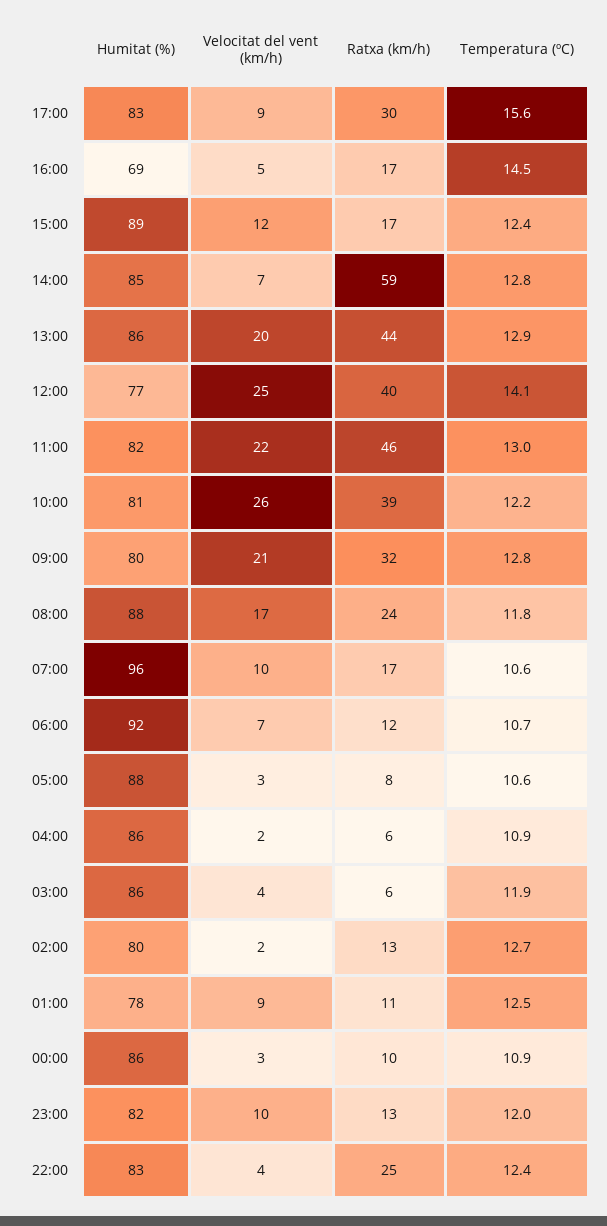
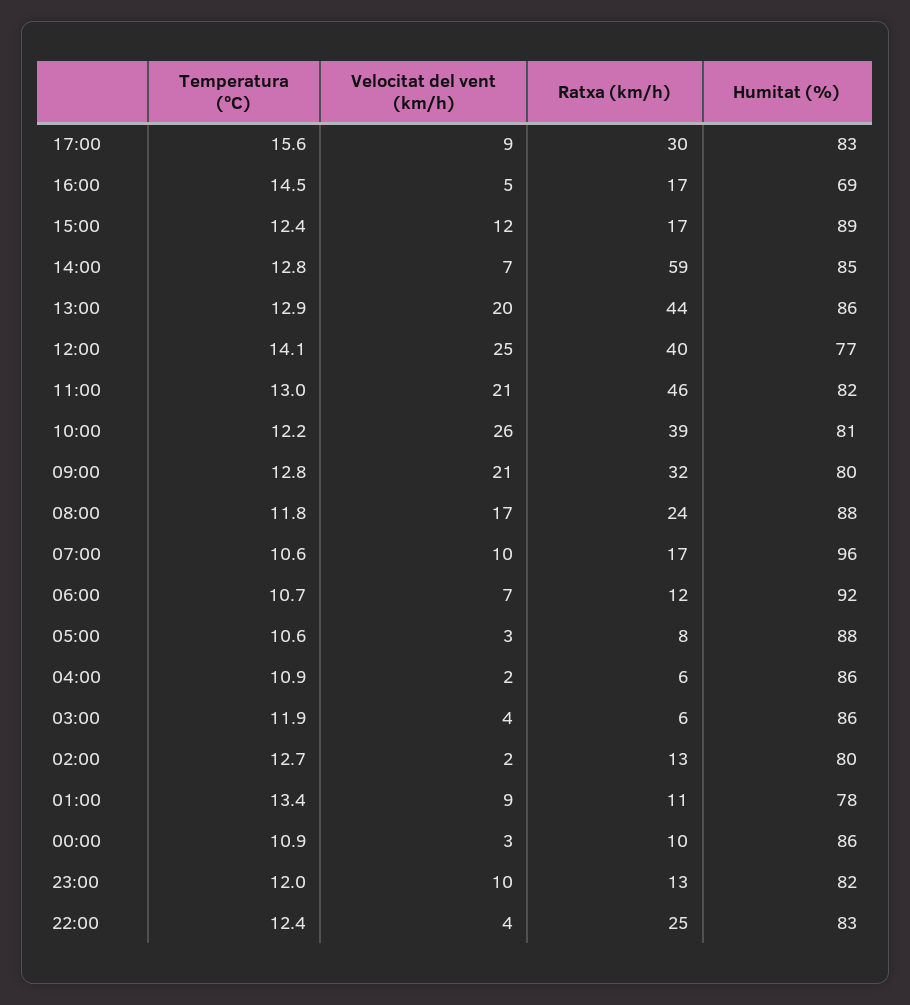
  {
    "Humitat (%)": {
      "17:00": 83,
      "16:00": 69,
      "15:00": 89,
      "14:00": 85,
      "13:00": 86,
      "12:00": 77,
      "11:00": 82,
      "10:00": 81,
      "09:00": 80,
      "08:00": 88,
      "07:00": 96,
      "06:00": 92,
      "05:00": 88,
      "04:00": 86,
      "03:00": 86,
      "02:00": 80,
      "01:00": 78,
      "00:00": 86,
      "23:00": 82,
      "22:00": 83
    },
    "Velocitat del vent (km/h)": {
      "17:00": 9,
      "16:00": 5,
      "15:00": 12,
      "14:00": 7,
      "13:00": 20,
      "12:00": 25,
-     "11:00": 22,
+     "11:00": 21,
      "10:00": 26,
      "09:00": 21,
      "08:00": 17,
      "07:00": 10,
      "06:00": 7,
      "05:00": 3,
      "04:00": 2,
      "03:00": 4,
      "02:00": 2,
      "01:00": 9,
      "00:00": 3,
      "23:00": 10,
      "22:00": 4
    },
    "Ratxa (km/h)": {
      "17:00": 30,
      "16:00": 17,
      "15:00": 17,
      "14:00": 59,
      "13:00": 44,
      "12:00": 40,
      "11:00": 46,
      "10:00": 39,
      "09:00": 32,
      "08:00": 24,
      "07:00": 17,
      "06:00": 12,
      "05:00": 8,
      "04:00": 6,
      "03:00": 6,
      "02:00": 13,
      "01:00": 11,
      "00:00": 10,
      "23:00": 13,
      "22:00": 25
    },
    "Temperatura (ºC)": {
      "17:00": 15.6,
      "16:00": 14.5,
      "15:00": 12.4,
      "14:00": 12.8,
      "13:00": 12.9,
      "12:00": 14.1,
      "11:00": 13,
      "10:00": 12.2,
      "09:00": 12.8,
      "08:00": 11.8,
      "07:00": 10.6,
      "06:00": 10.7,
      "05:00": 10.6,
      "04:00": 10.9,
      "03:00": 11.9,
      "02:00": 12.7,
-     "01:00": 12.5,
+     "01:00": 13.4,
      "00:00": 10.9,
      "23:00": 12,
      "22:00": 12.4
    }
  }

